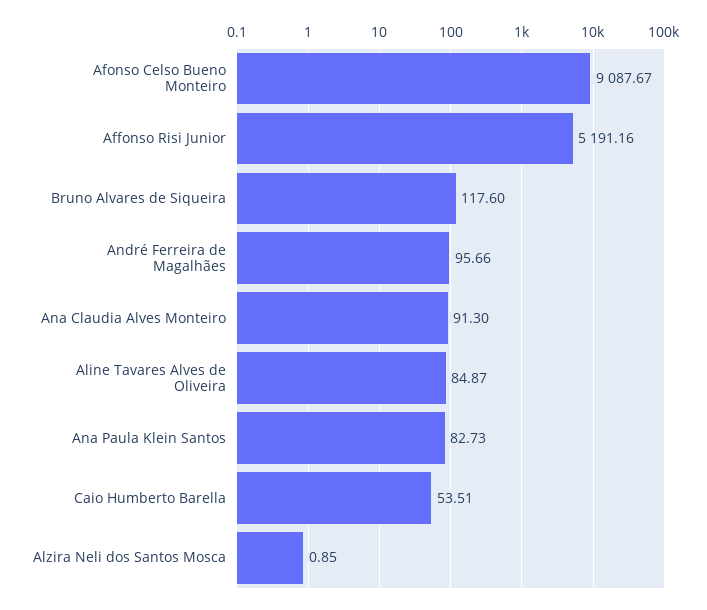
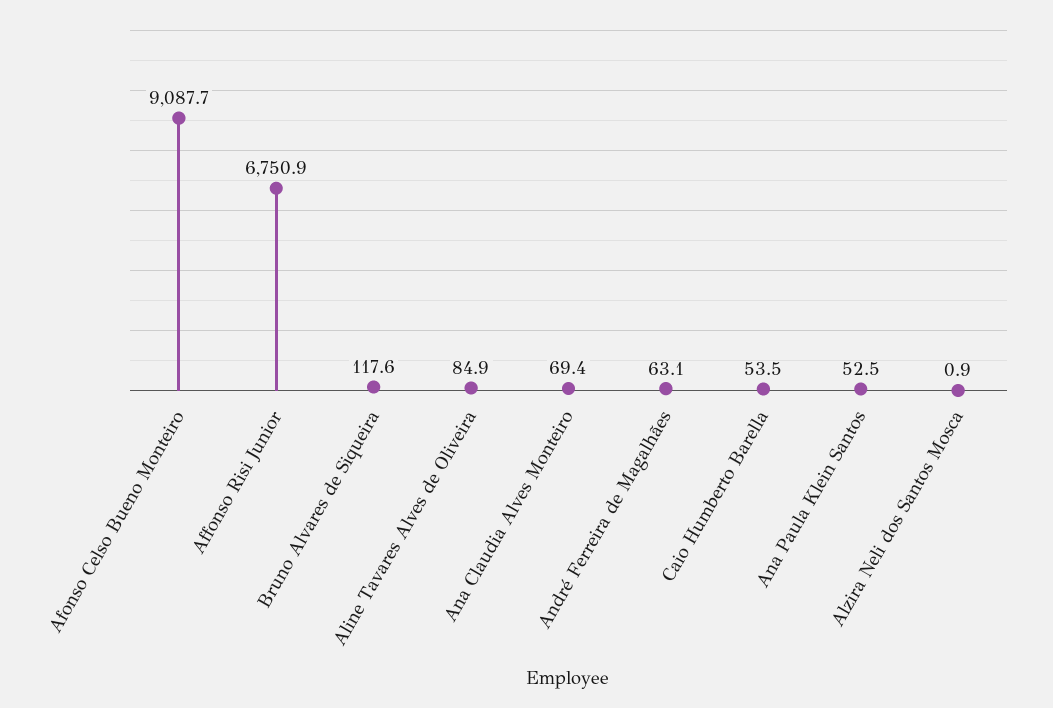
  {
    "Afonso Celso Bueno Monteiro": 9087.67,
-   "Affonso Risi Junior": 5191.16,
+   "Affonso Risi Junior": 6750.9,
    "Bruno Alvares de Siqueira": 117.6,
-   "André Ferreira de Magalhães": 95.66,
+   "André Ferreira de Magalhães": 63.1,
-   "Ana Claudia Alves Monteiro": 91.3,
+   "Ana Claudia Alves Monteiro": 69.4,
    "Aline Tavares Alves de Oliveira": 84.87,
-   "Ana Paula Klein Santos": 82.73,
+   "Ana Paula Klein Santos": 52.5,
    "Caio Humberto Barella": 53.51,
    "Alzira Neli dos Santos Mosca": 0.85
  }

